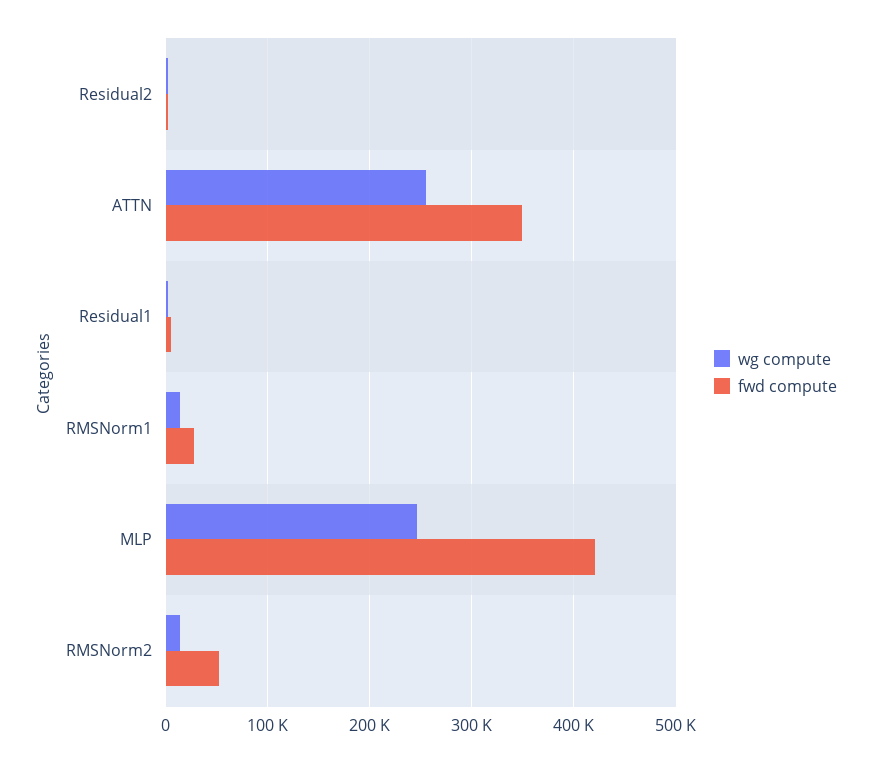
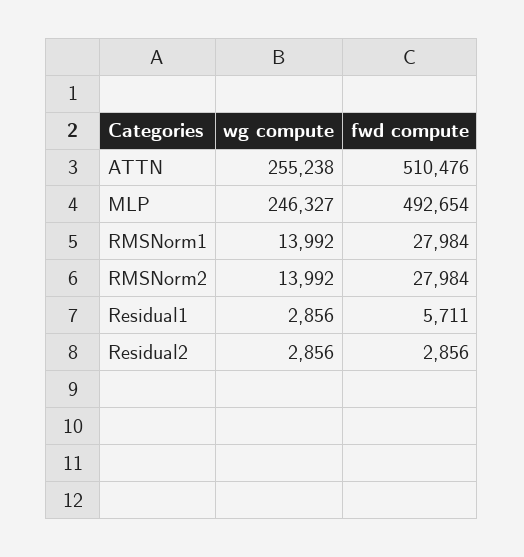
  {
    "wg compute": {
      "Residual2": 2856,
      "ATTN": 255238,
      "Residual1": 2856,
      "RMSNorm1": 13992,
      "MLP": 246327,
      "RMSNorm2": 13992
    },
    "fwd compute": {
      "Residual2": 2856,
-     "ATTN": 350000,
+     "ATTN": 510476,
      "Residual1": 5711,
      "RMSNorm1": 27984,
-     "MLP": 420000,
+     "MLP": 492654,
-     "RMSNorm2": 50000
+     "RMSNorm2": 27984
    }
  }

